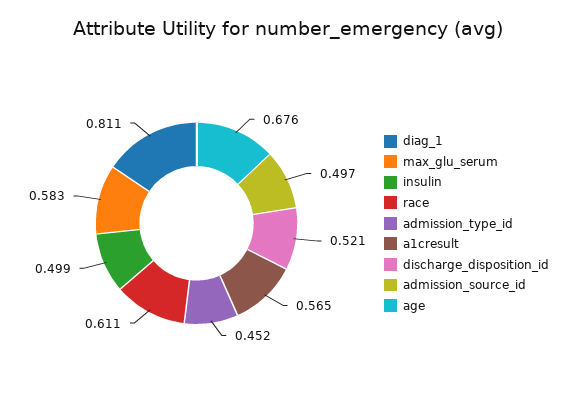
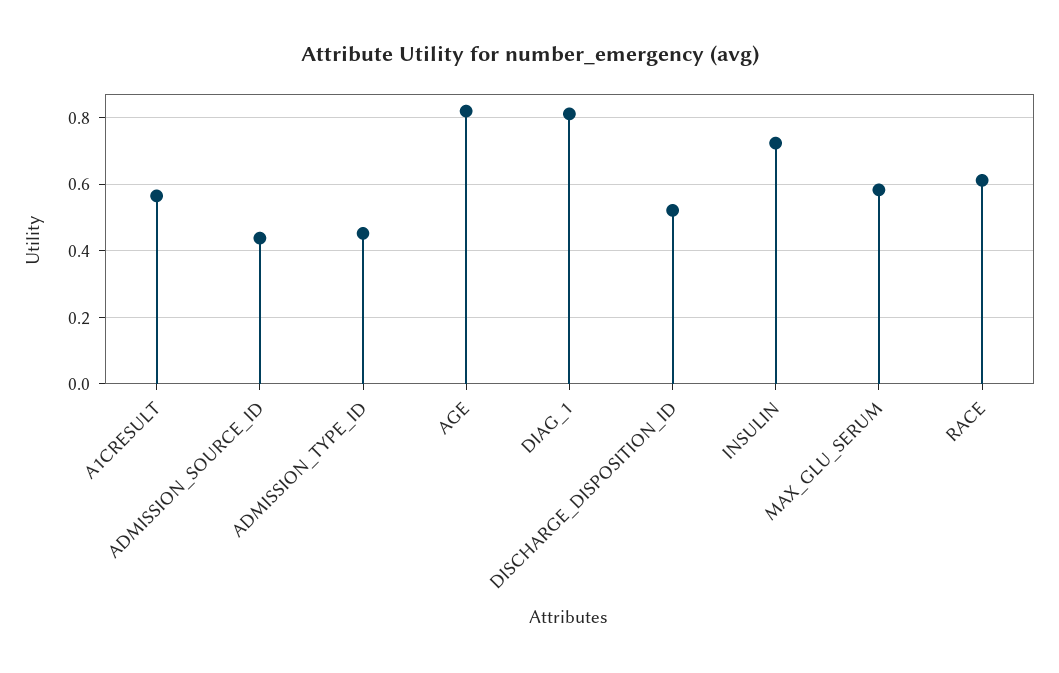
  {
    "diag_1": 0.811,
    "max_glu_serum": 0.583,
-   "insulin": 0.499,
+   "insulin": 0.72,
    "race": 0.611,
    "admission_type_id": 0.452,
    "a1cresult": 0.565,
    "discharge_disposition_id": 0.521,
-   "admission_source_id": 0.497,
+   "admission_source_id": 0.44,
-   "age": 0.676
+   "age": 0.82
  }

